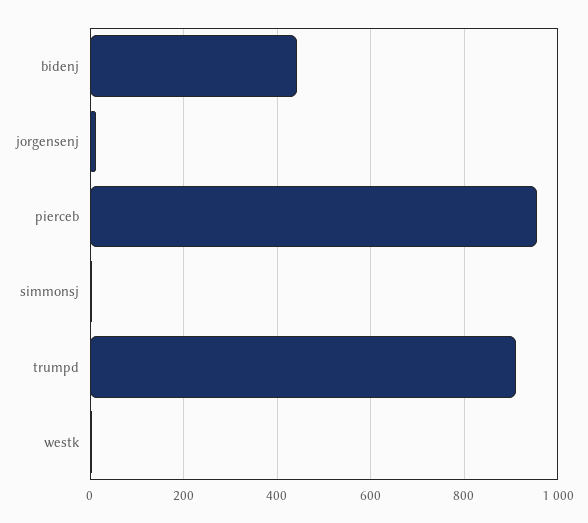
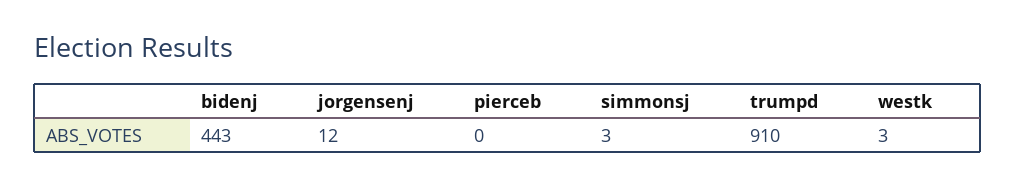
  {
    "bidenj": 443,
    "jorgensenj": 12,
-   "pierceb": 960,
+   "pierceb": 0,
    "simmonsj": 3,
    "trumpd": 910,
    "westk": 3
  }

